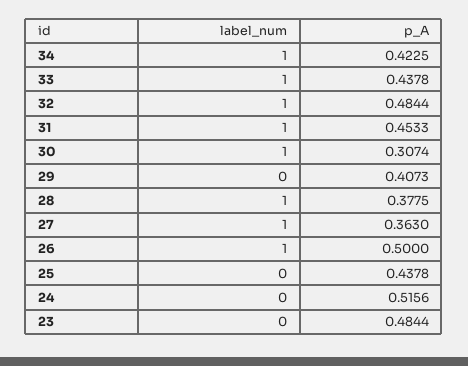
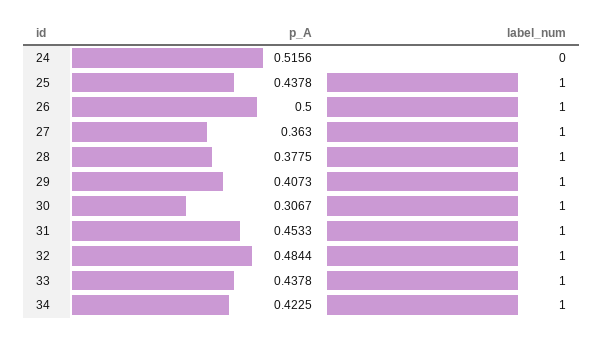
  {
    "label_num": {
      "34": 1,
      "33": 1,
      "32": 1,
      "31": 1,
      "30": 1,
-     "29": 0,
+     "29": 1,
      "28": 1,
      "27": 1,
      "26": 1,
-     "25": 0,
+     "25": 1,
-     "24": 0,
+     "24": 0
-     "23": 0
    },
    "p_A": {
      "34": 0.4225,
      "33": 0.4378,
      "32": 0.4844,
      "31": 0.4533,
-     "30": 0.3074,
+     "30": 0.3067,
      "29": 0.4073,
      "28": 0.3775,
      "27": 0.363,
      "26": 0.5,
      "25": 0.4378,
-     "24": 0.5156,
+     "24": 0.5156
-     "23": 0.4844
    }
  }

